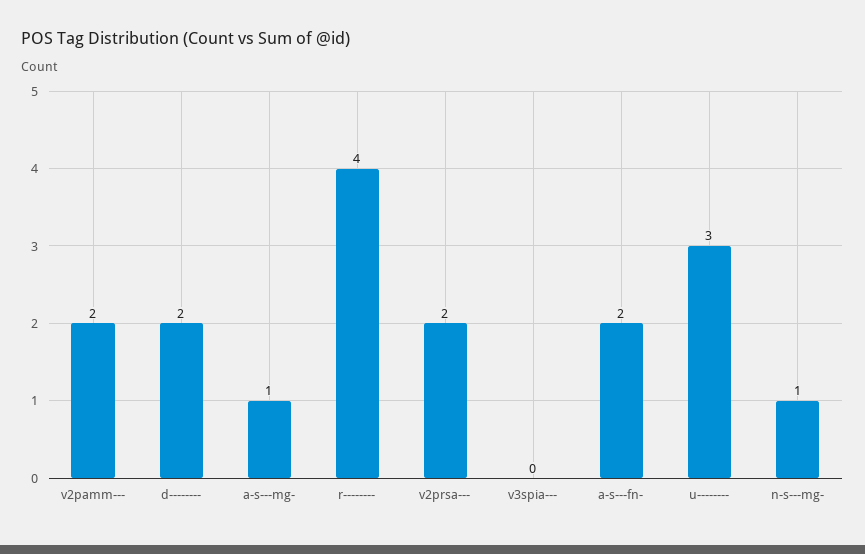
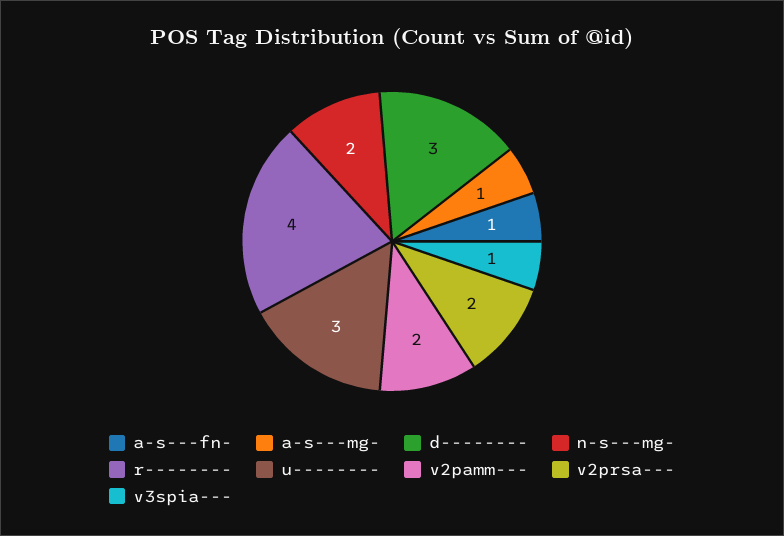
  {
    "v2pamm---": 2,
-   "d--------": 2,
+   "d--------": 3,
    "a-s---mg-": 1,
    "r--------": 4,
    "v2prsa---": 2,
-   "v3spia---": 0,
+   "v3spia---": 1,
-   "a-s---fn-": 2,
+   "a-s---fn-": 1,
    "u--------": 3,
-   "n-s---mg-": 1
+   "n-s---mg-": 2
  }

